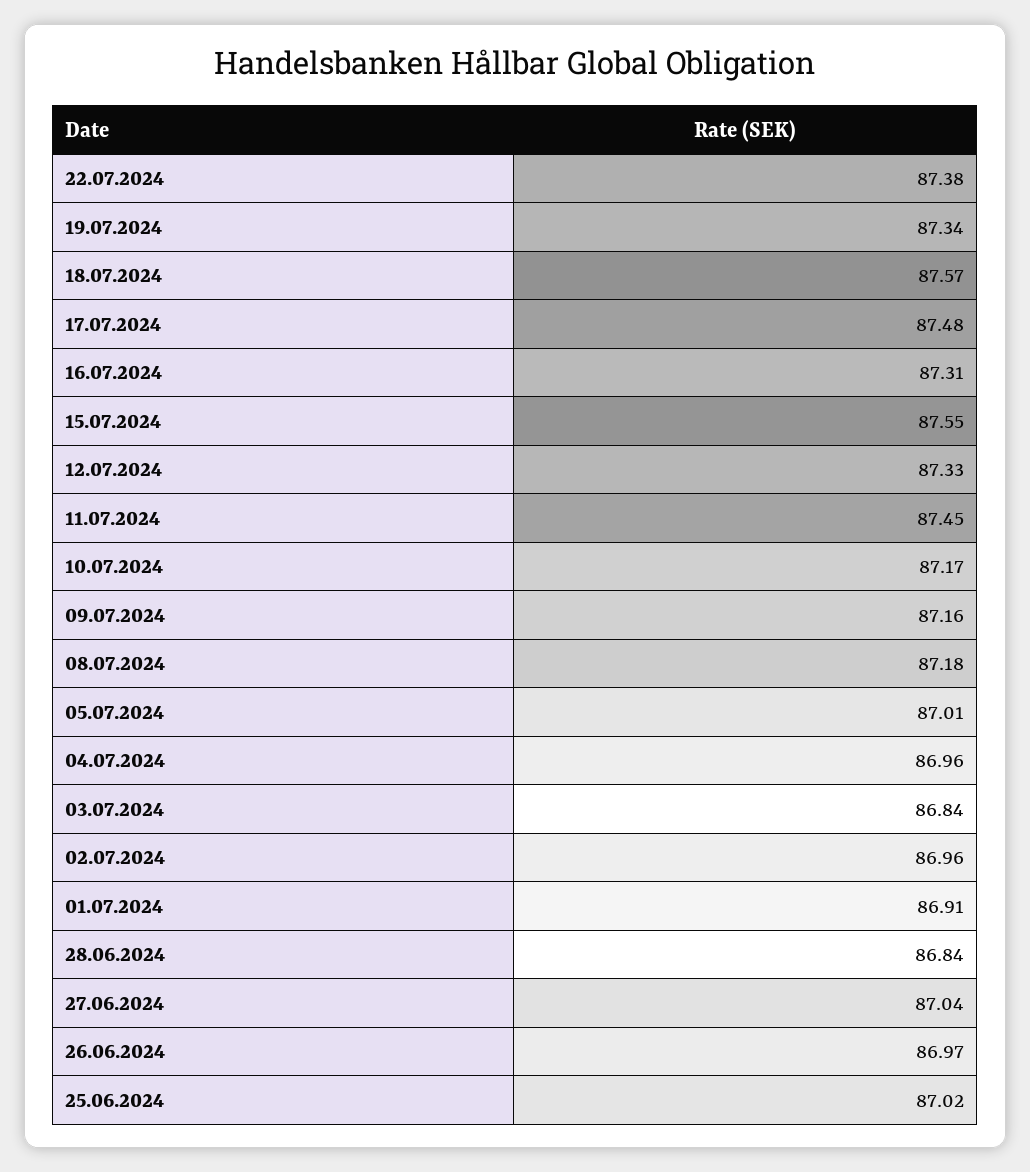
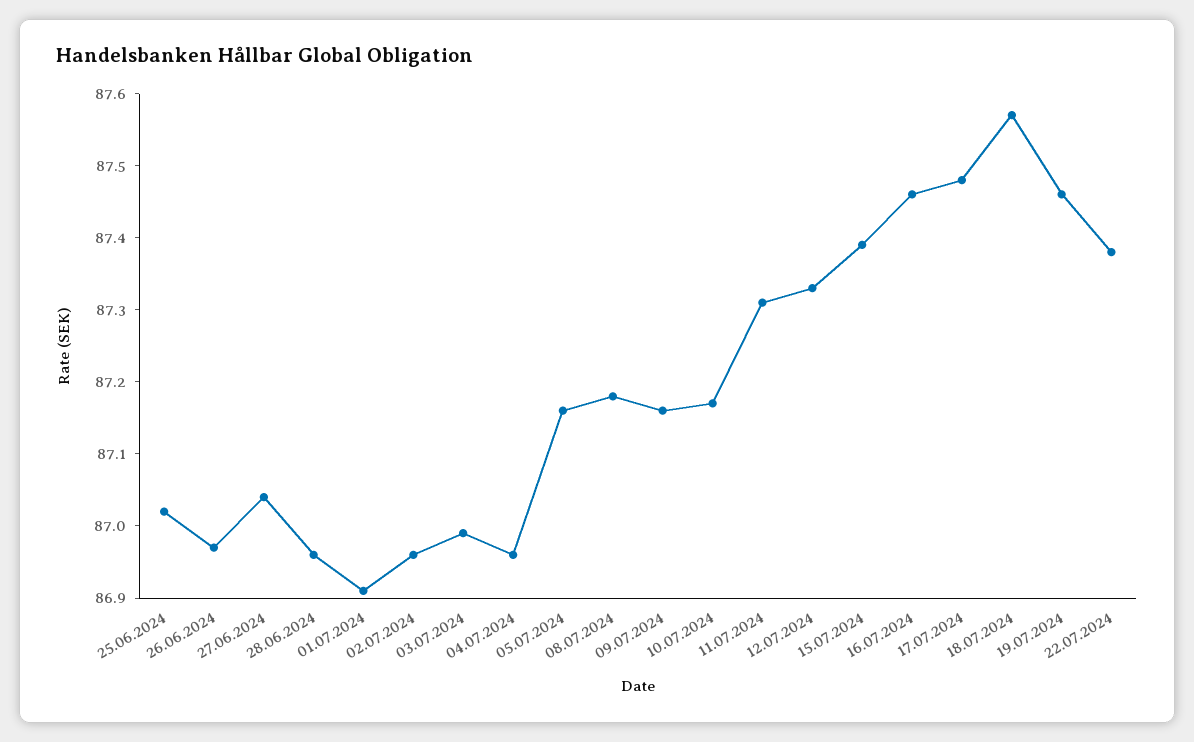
  {
    "22.07.2024": 87.38,
-   "19.07.2024": 87.34,
+   "19.07.2024": 87.45,
    "18.07.2024": 87.57,
    "17.07.2024": 87.48,
-   "16.07.2024": 87.31,
+   "16.07.2024": 87.45,
-   "15.07.2024": 87.55,
+   "15.07.2024": 87.4,
    "12.07.2024": 87.33,
-   "11.07.2024": 87.45,
+   "11.07.2024": 87.3,
    "10.07.2024": 87.17,
    "09.07.2024": 87.16,
    "08.07.2024": 87.18,
-   "05.07.2024": 87.01,
+   "05.07.2024": 87.15,
    "04.07.2024": 86.96,
-   "03.07.2024": 86.84,
+   "03.07.2024": 87,
    "02.07.2024": 86.96,
    "01.07.2024": 86.91,
-   "28.06.2024": 86.84,
+   "28.06.2024": 86.95,
    "27.06.2024": 87.04,
    "26.06.2024": 86.97,
    "25.06.2024": 87.02
  }

